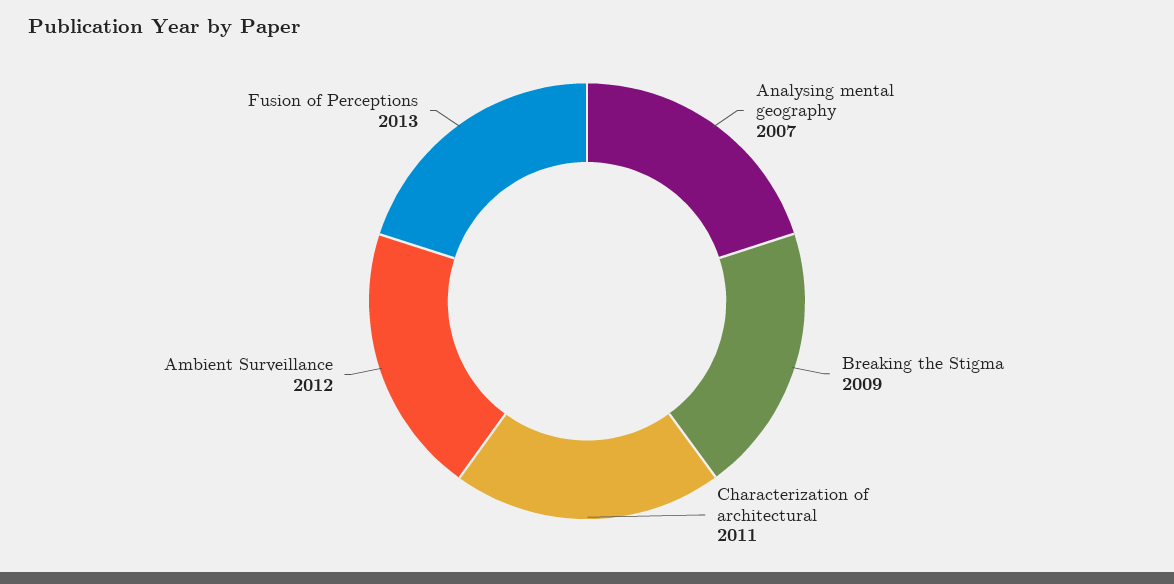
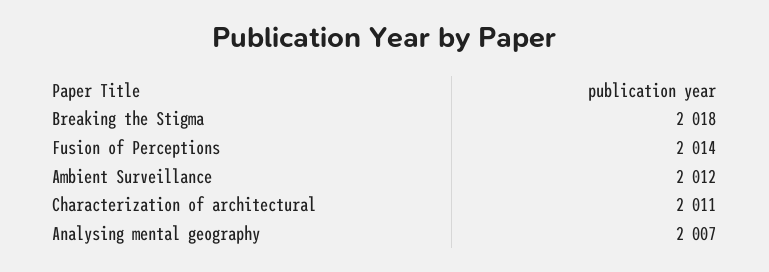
  {
    "Analysing mental geography": 2007,
-   "Breaking the Stigma": 2009,
+   "Breaking the Stigma": 2018,
    "Characterization of architectural": 2011,
    "Ambient Surveillance": 2012,
-   "Fusion of Perceptions": 2013
+   "Fusion of Perceptions": 2014
  }

